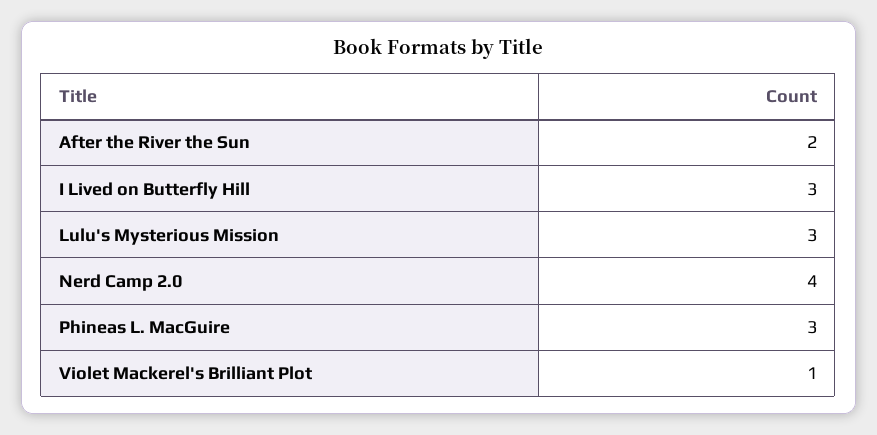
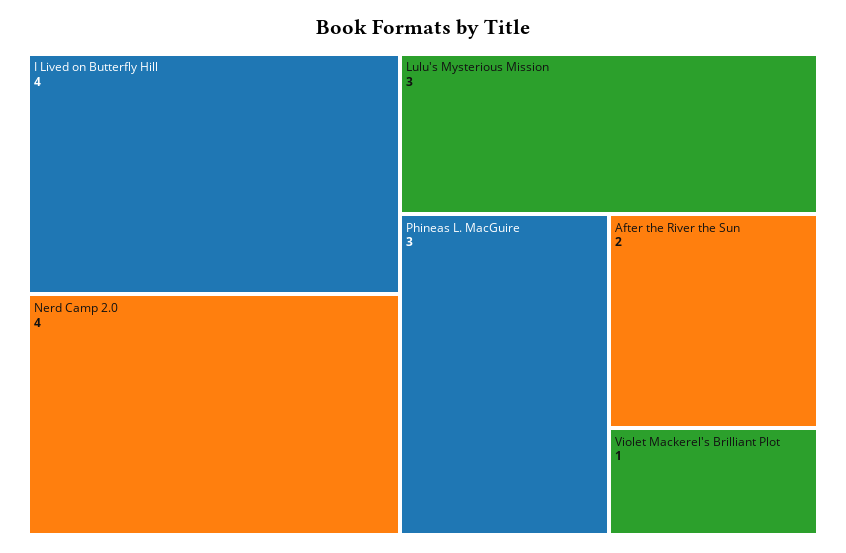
  {
    "After the River the Sun": 2,
-   "I Lived on Butterfly Hill": 3,
+   "I Lived on Butterfly Hill": 4,
    "Lulu's Mysterious Mission": 3,
    "Nerd Camp 2.0": 4,
    "Phineas L. MacGuire": 3,
    "Violet Mackerel's Brilliant Plot": 1
  }

